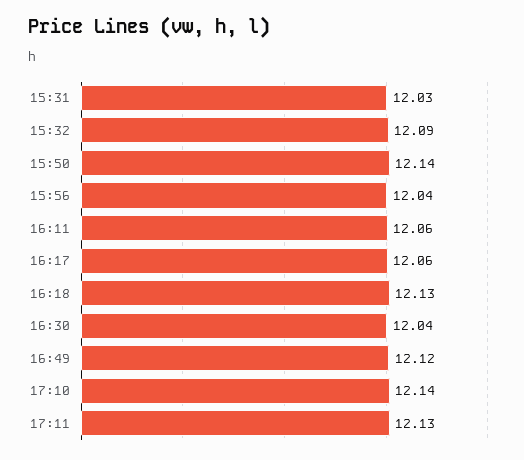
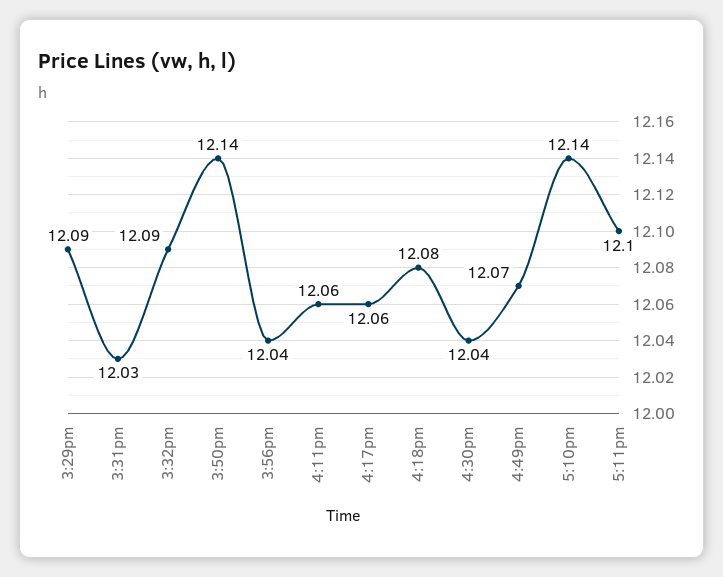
  {
    "15:31": 12.03,
    "15:32": 12.09,
    "15:50": 12.14,
    "15:56": 12.04,
    "16:11": 12.06,
    "16:17": 12.06,
-   "16:18": 12.13,
+   "16:18": 12.08,
    "16:30": 12.04,
-   "16:49": 12.12,
+   "16:49": 12.07,
    "17:10": 12.14,
-   "17:11": 12.13
+   "17:11": 12.1,
+   "3:29pm": 12.09
  }

